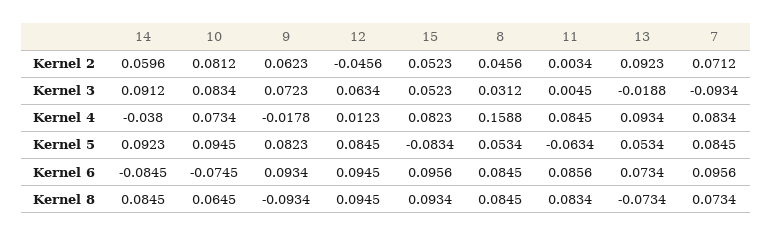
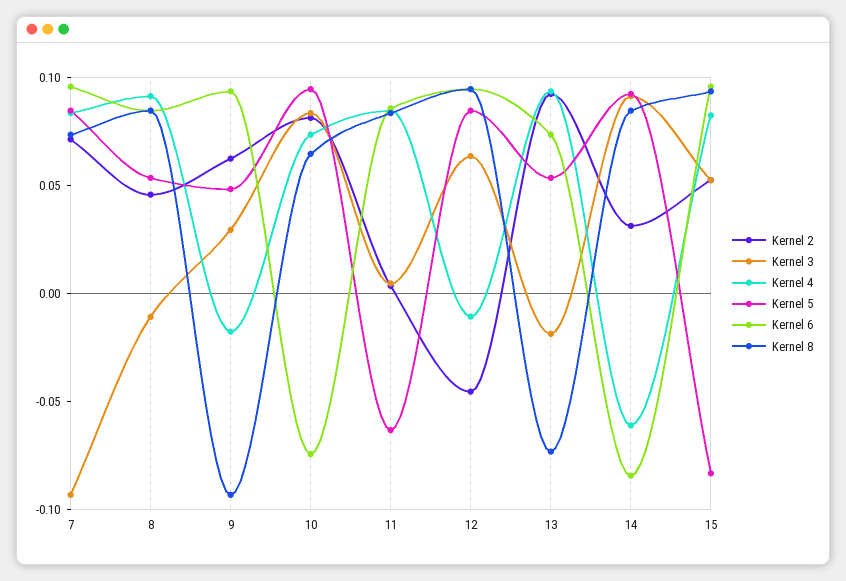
  {
    "Kernel 2": {
-     "14": 0.0596,
+     "14": 0.03,
      "10": 0.0812,
      "9": 0.0623,
      "12": -0.0456,
      "15": 0.0523,
      "8": 0.0456,
      "11": 0.0034,
      "13": 0.0923,
      "7": 0.0712
    },
    "Kernel 3": {
      "14": 0.0912,
      "10": 0.0834,
-     "9": 0.0723,
+     "9": 0.03,
      "12": 0.0634,
      "15": 0.0523,
-     "8": 0.0312,
+     "8": -0.01,
      "11": 0.0045,
      "13": -0.0188,
      "7": -0.0934
    },
    "Kernel 4": {
-     "14": -0.038,
+     "14": -0.06,
      "10": 0.0734,
      "9": -0.0178,
-     "12": 0.0123,
+     "12": -0.01,
      "15": 0.0823,
-     "8": 0.1588,
+     "8": 0.09,
      "11": 0.0845,
      "13": 0.0934,
      "7": 0.0834
    },
    "Kernel 5": {
      "14": 0.0923,
      "10": 0.0945,
-     "9": 0.0823,
+     "9": 0.05,
      "12": 0.0845,
      "15": -0.0834,
      "8": 0.0534,
      "11": -0.0634,
      "13": 0.0534,
      "7": 0.0845
    },
    "Kernel 6": {
      "14": -0.0845,
      "10": -0.0745,
      "9": 0.0934,
      "12": 0.0945,
      "15": 0.0956,
      "8": 0.0845,
      "11": 0.0856,
      "13": 0.0734,
      "7": 0.0956
    },
    "Kernel 8": {
      "14": 0.0845,
      "10": 0.0645,
      "9": -0.0934,
      "12": 0.0945,
      "15": 0.0934,
      "8": 0.0845,
      "11": 0.0834,
      "13": -0.0734,
      "7": 0.0734
    }
  }

